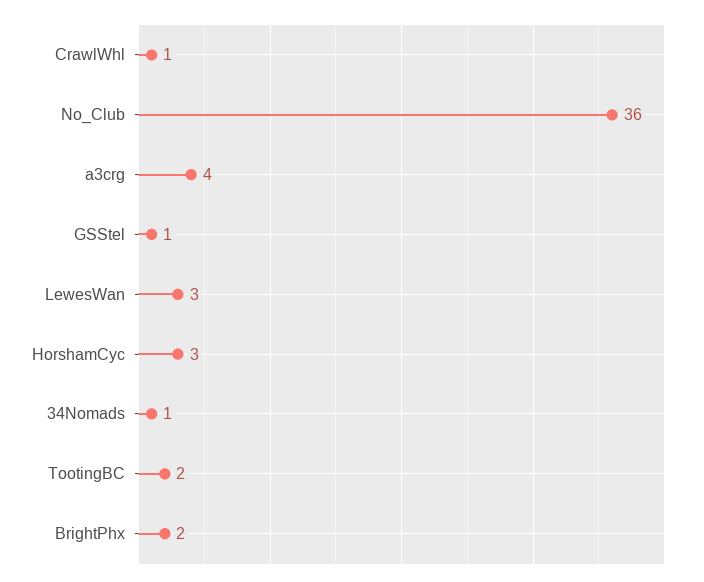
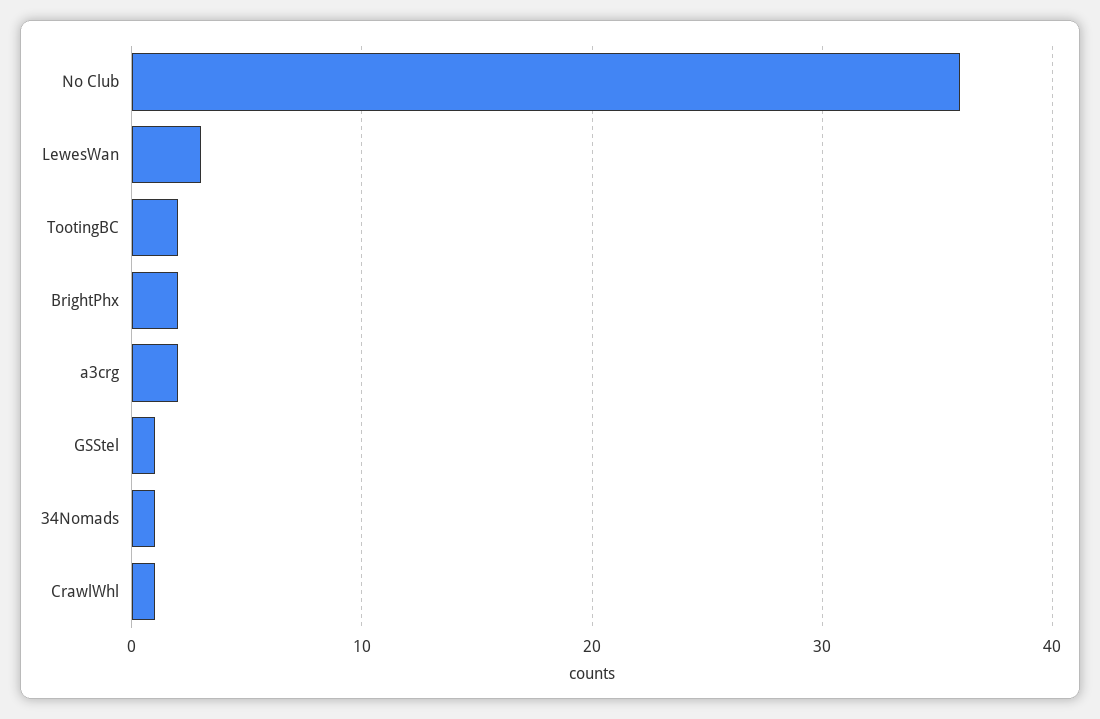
  {
    "CrawlWhl": 1,
    "No_Club": 36,
-   "a3crg": 4,
+   "a3crg": 2,
    "GSStel": 1,
    "LewesWan": 3,
-   "HorshamCyc": 3,
    "34Nomads": 1,
    "TootingBC": 2,
    "BrightPhx": 2
  }

